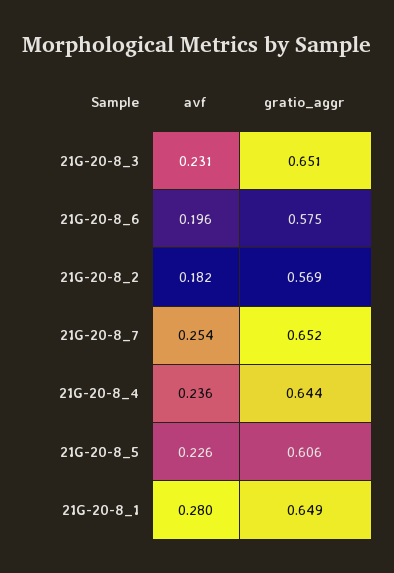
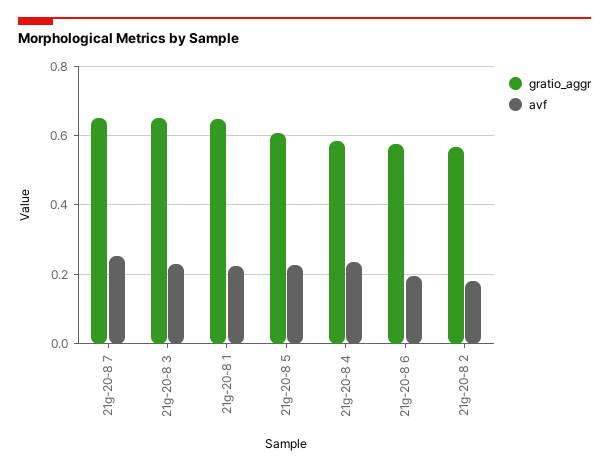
  {
    "avf": {
      "21G-20-8_3": 0.231,
      "21G-20-8_6": 0.196,
      "21G-20-8_2": 0.182,
      "21G-20-8_7": 0.254,
      "21G-20-8_4": 0.236,
      "21G-20-8_5": 0.226,
-     "21G-20-8_1": 0.28
+     "21G-20-8_1": 0.22
    },
    "gratio_aggr": {
      "21G-20-8_3": 0.651,
      "21G-20-8_6": 0.575,
      "21G-20-8_2": 0.569,
      "21G-20-8_7": 0.652,
-     "21G-20-8_4": 0.644,
+     "21G-20-8_4": 0.58,
      "21G-20-8_5": 0.606,
      "21G-20-8_1": 0.649
    }
  }

